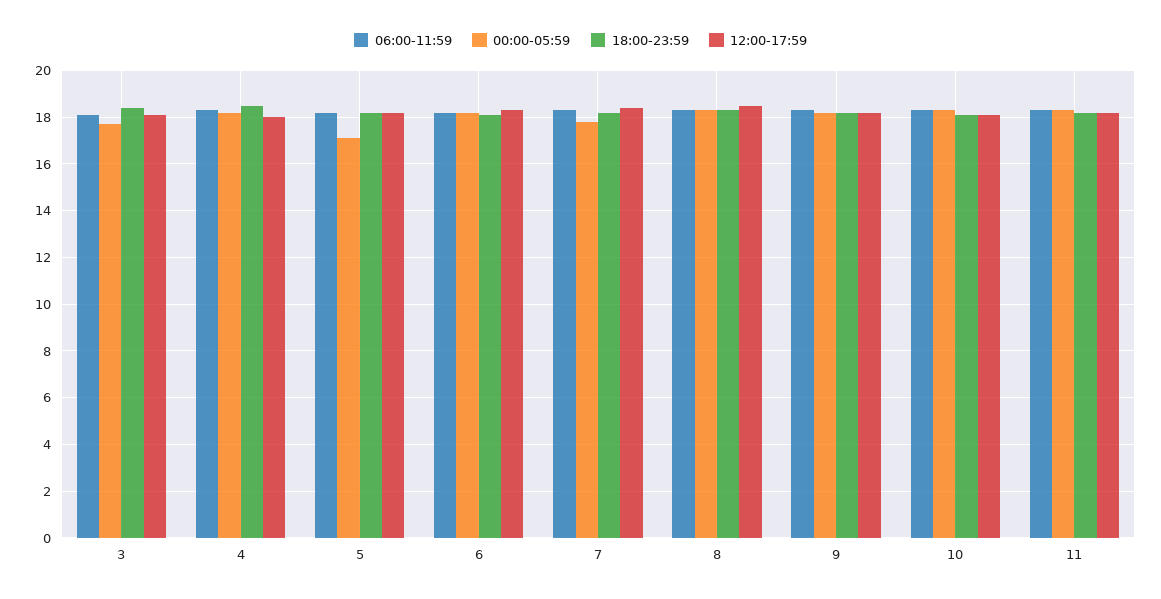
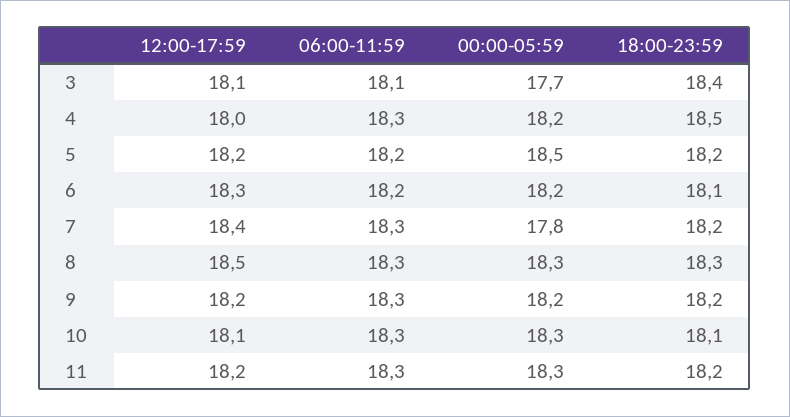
  {
    "06:00-11:59": {
      "3": 18.1,
      "4": 18.3,
      "5": 18.2,
      "6": 18.2,
      "7": 18.3,
      "8": 18.3,
      "9": 18.3,
      "10": 18.3,
      "11": 18.3
    },
    "00:00-05:59": {
      "3": 17.7,
      "4": 18.2,
-     "5": 17,
+     "5": 18.5,
      "6": 18.2,
      "7": 17.8,
      "8": 18.3,
      "9": 18.2,
      "10": 18.3,
      "11": 18.3
    },
    "18:00-23:59": {
      "3": 18.4,
      "4": 18.5,
      "5": 18.2,
      "6": 18.1,
      "7": 18.2,
      "8": 18.3,
      "9": 18.2,
      "10": 18.1,
      "11": 18.2
    },
    "12:00-17:59": {
      "3": 18.1,
      "4": 18,
      "5": 18.2,
      "6": 18.3,
      "7": 18.4,
      "8": 18.5,
      "9": 18.2,
      "10": 18.1,
      "11": 18.2
    }
  }

